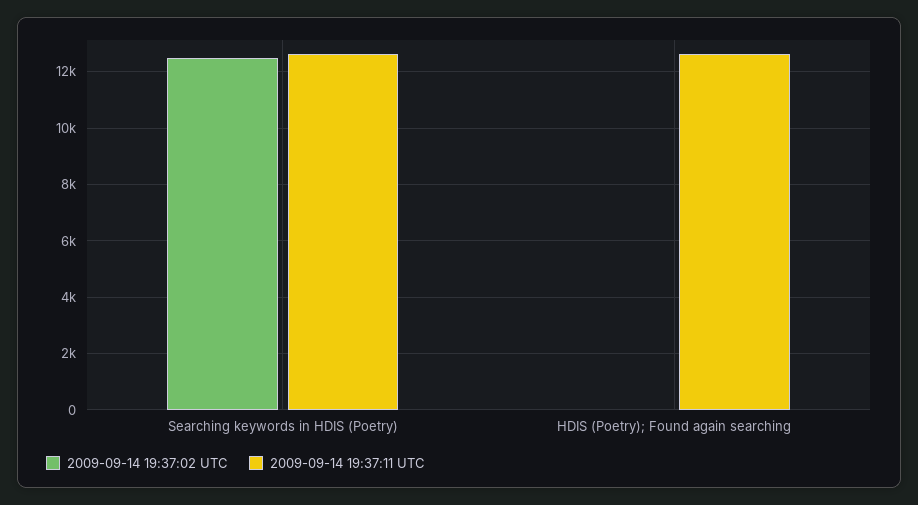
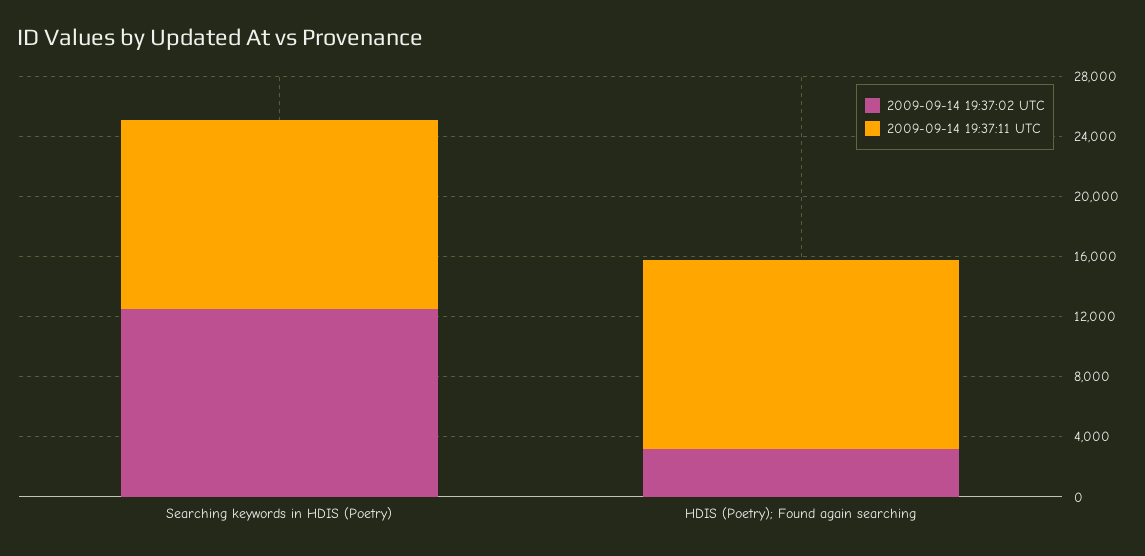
  {
    "2009-09-14 19:37:02 UTC": {
      "Searching keywords in HDIS (Poetry)": 12500,
-     "HDIS (Poetry); Found again searching": 0
+     "HDIS (Poetry); Found again searching": 3000
    },
    "2009-09-14 19:37:11 UTC": {
      "Searching keywords in HDIS (Poetry)": 12500,
      "HDIS (Poetry); Found again searching": 12500
    }
  }

